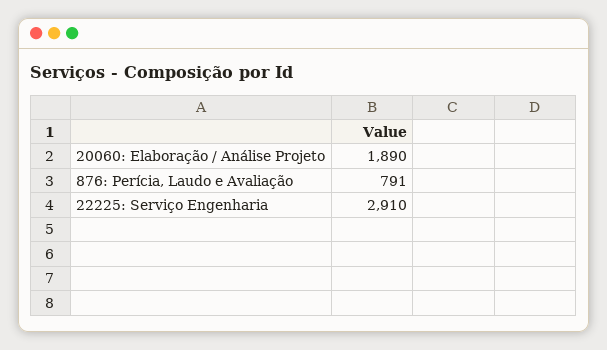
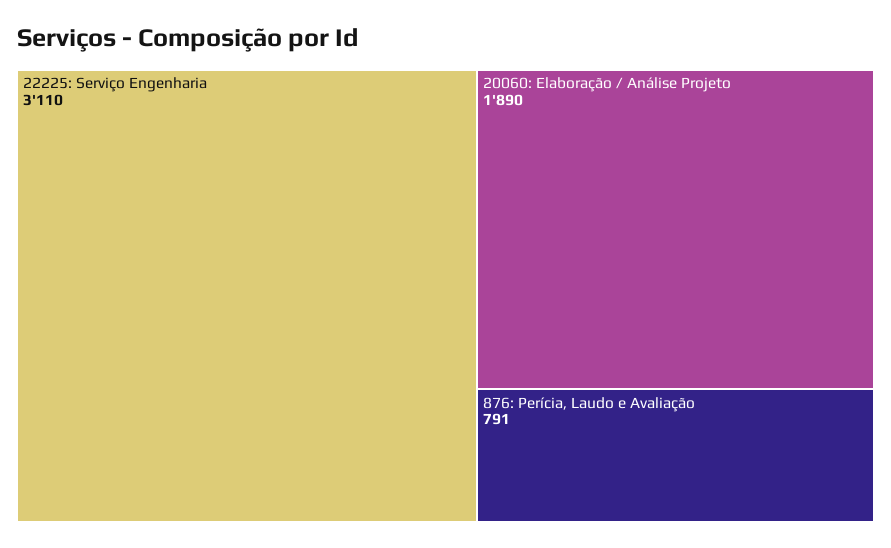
  {
    "20060: Elaboração / Análise Projeto": 1890,
    "876: Perícia, Laudo e Avaliação": 791,
-   "22225: Serviço Engenharia": 2910
+   "22225: Serviço Engenharia": 3110
  }

